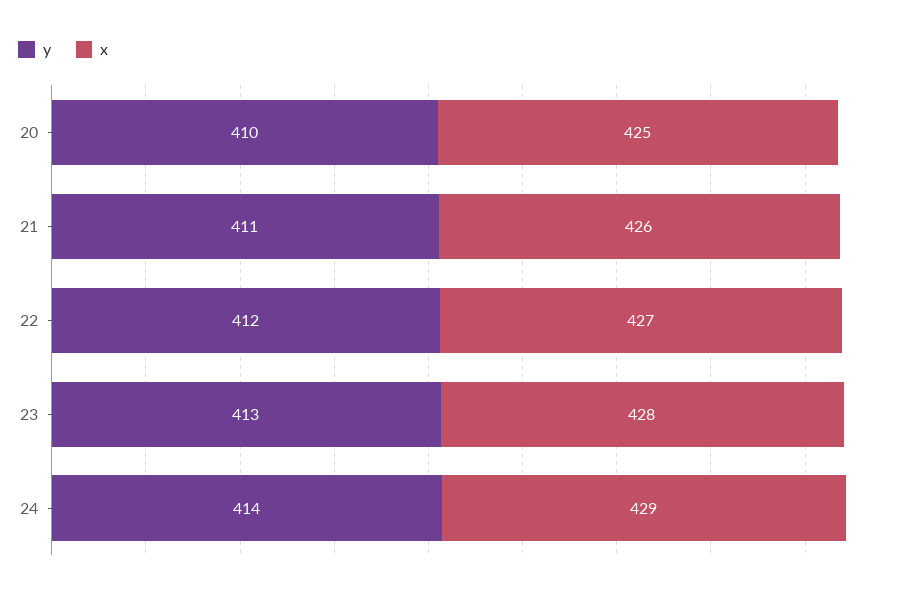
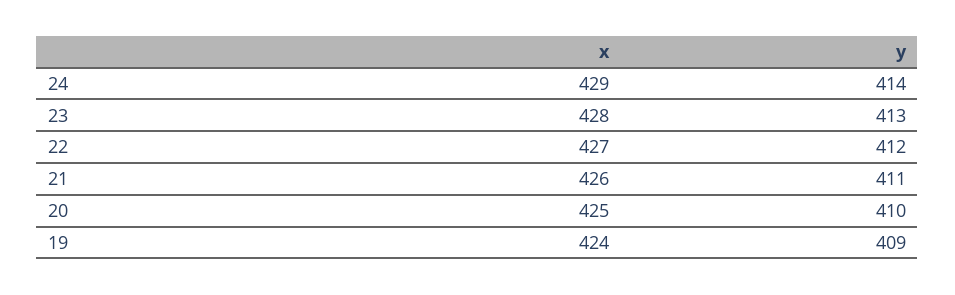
  {
    "y": {
      "20": 410,
      "21": 411,
      "22": 412,
      "23": 413,
-     "24": 414
+     "24": 414,
+     "19": 409
    },
    "x": {
      "20": 425,
      "21": 426,
      "22": 427,
      "23": 428,
-     "24": 429
+     "24": 429,
+     "19": 424
    }
  }

